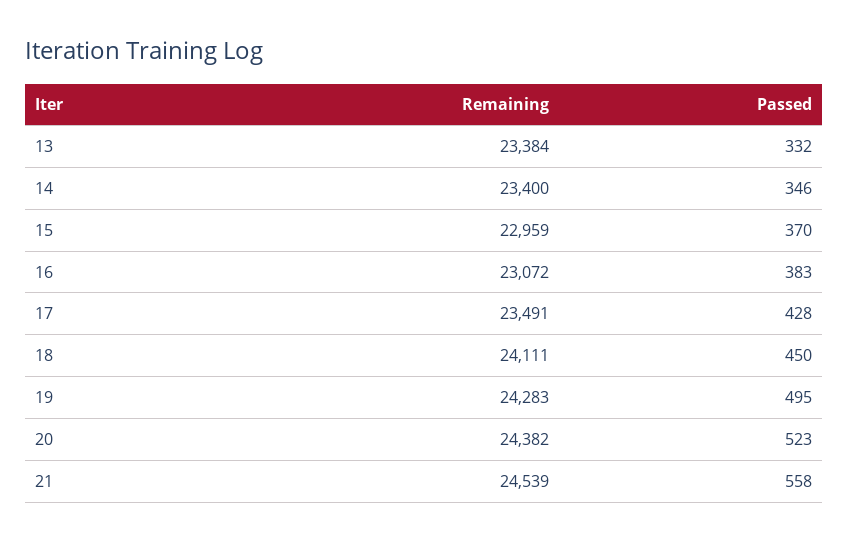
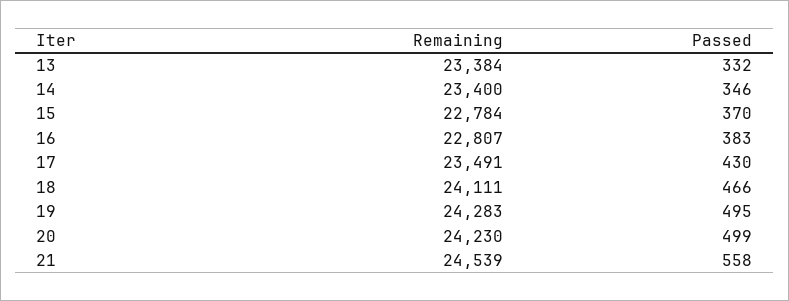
  {
    "Remaining": {
      "13": 23384,
      "14": 23400,
-     "15": 22959,
+     "15": 22784,
-     "16": 23072,
+     "16": 22807,
      "17": 23491,
      "18": 24111,
      "19": 24283,
-     "20": 24382,
+     "20": 24230,
      "21": 24539
    },
    "Passed": {
      "13": 332,
      "14": 346,
      "15": 370,
      "16": 383,
-     "17": 428,
+     "17": 430,
-     "18": 450,
+     "18": 466,
      "19": 495,
-     "20": 523,
+     "20": 499,
      "21": 558
    }
  }

